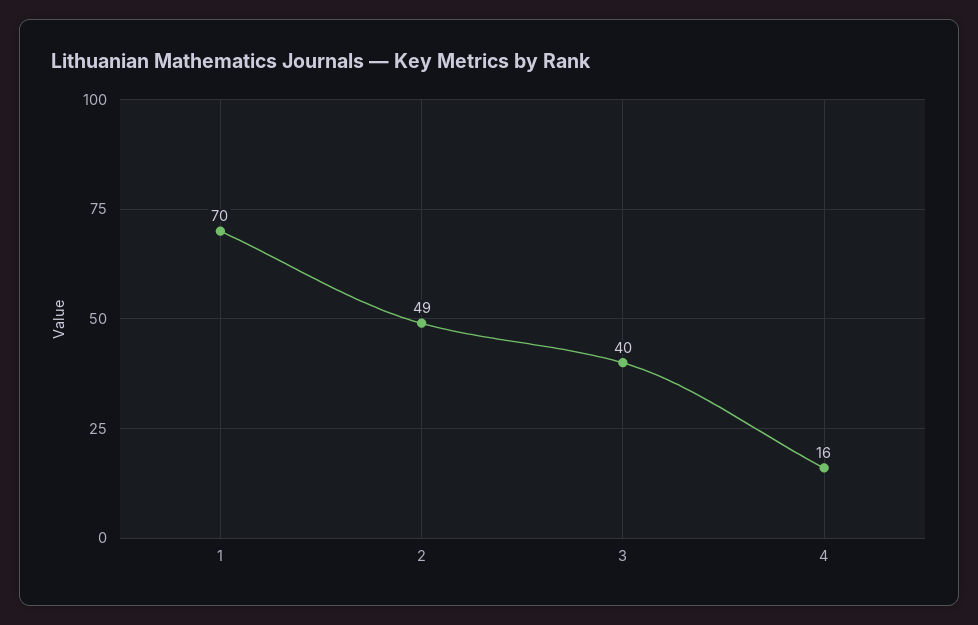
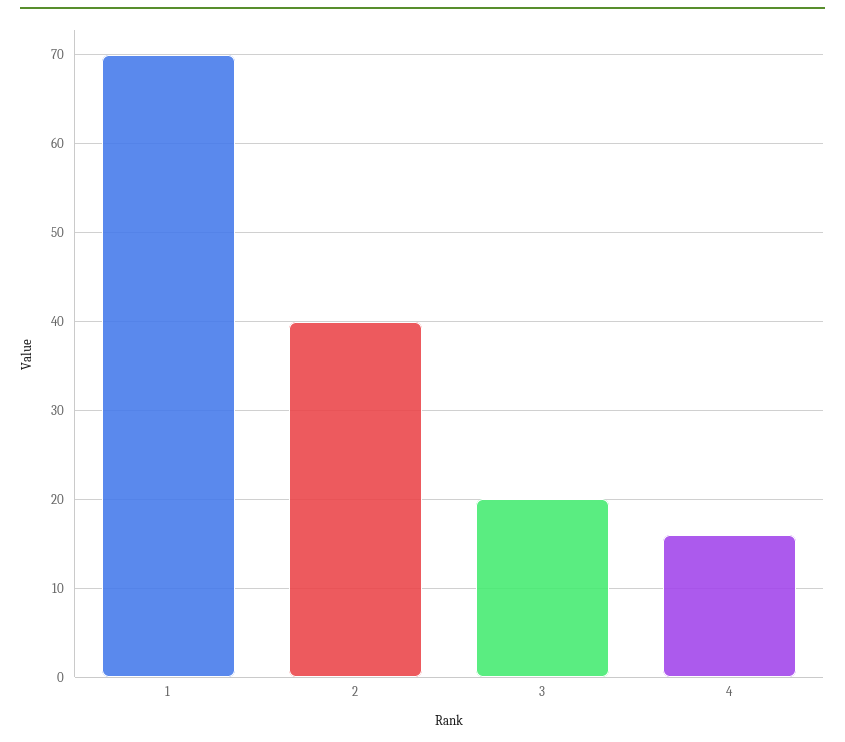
  {
    "1": 70,
-   "2": 49,
+   "2": 40,
-   "3": 40,
+   "3": 20,
    "4": 16
  }

